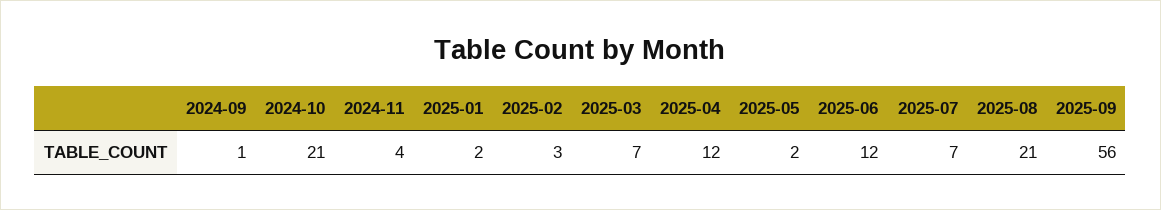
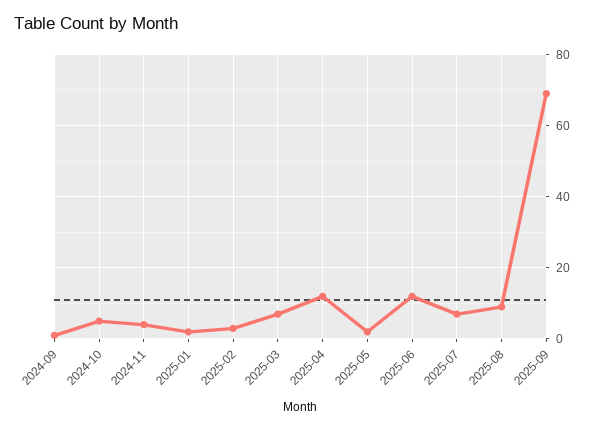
  {
    "2024-09": 1,
-   "2024-10": 21,
+   "2024-10": 5,
    "2024-11": 4,
    "2025-01": 2,
    "2025-02": 3,
    "2025-03": 7,
    "2025-04": 12,
    "2025-05": 2,
    "2025-06": 12,
    "2025-07": 7,
-   "2025-08": 21,
+   "2025-08": 10,
-   "2025-09": 56
+   "2025-09": 70
  }

